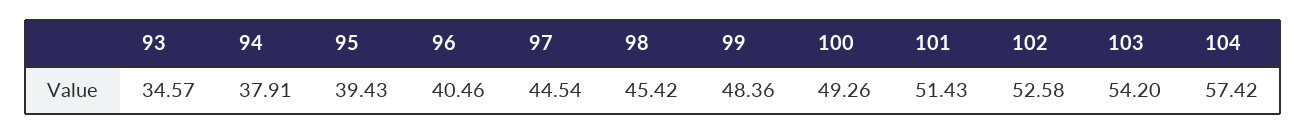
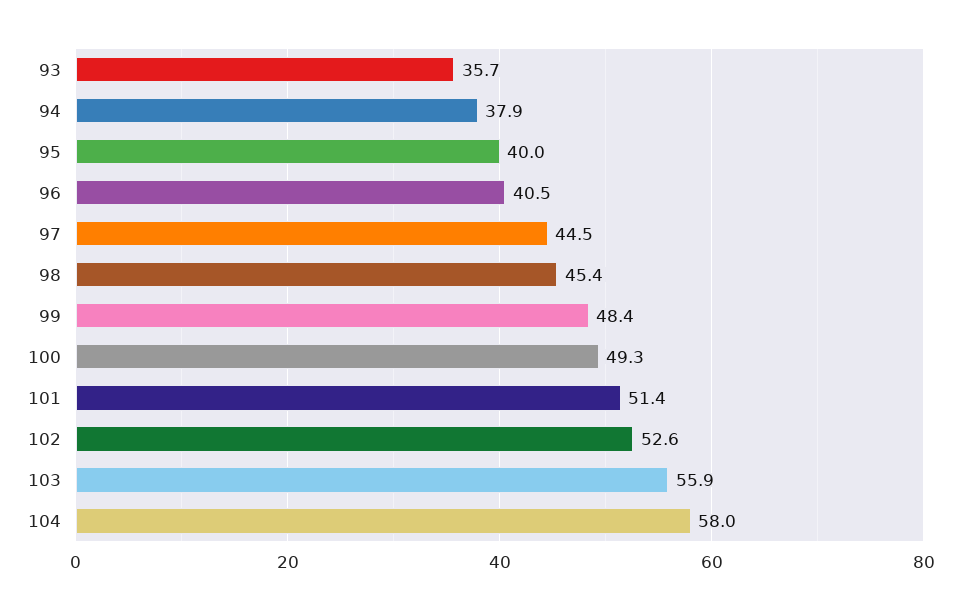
  {
-   "93": 34.57,
+   "93": 35.7,
    "94": 37.91,
-   "95": 39.43,
+   "95": 40,
    "96": 40.46,
    "97": 44.54,
    "98": 45.42,
    "99": 48.36,
    "100": 49.26,
    "101": 51.43,
    "102": 52.58,
-   "103": 54.2,
+   "103": 55.9,
-   "104": 57.42
+   "104": 58
  }

